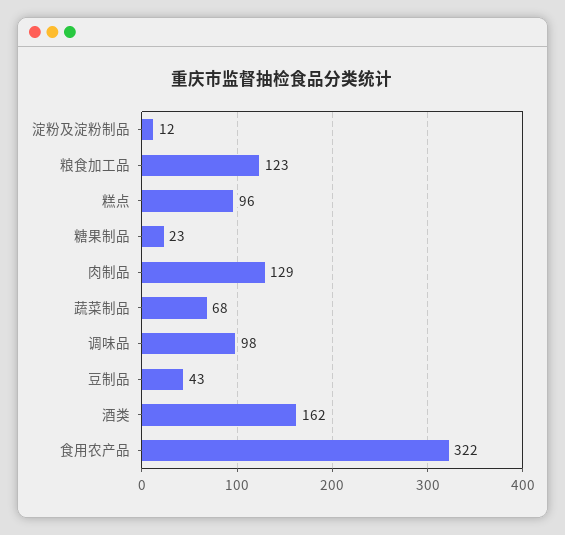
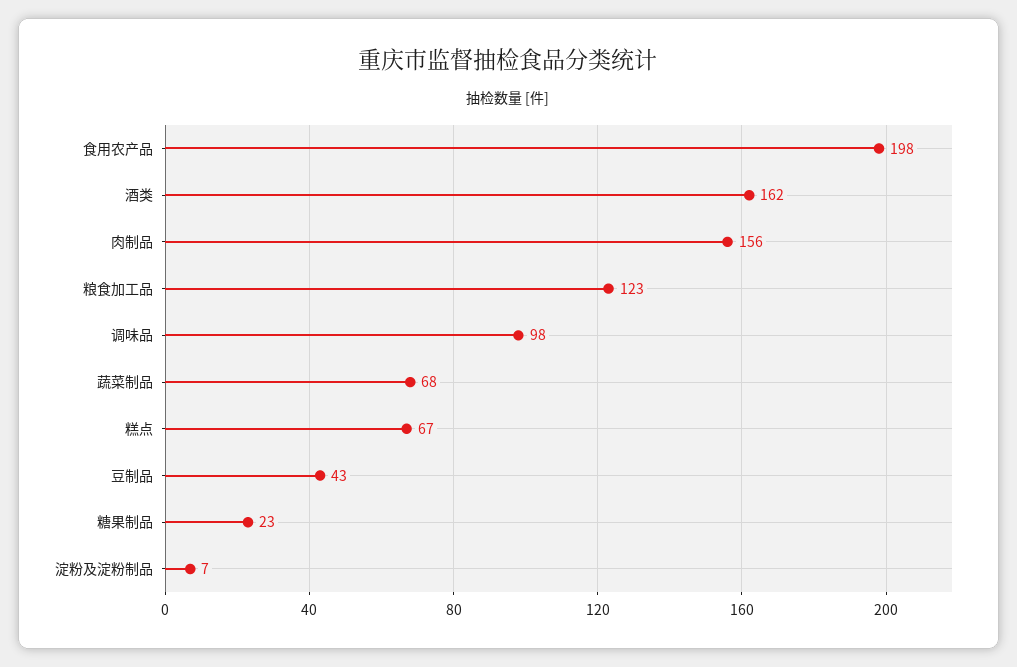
  {
-   "淀粉及淀粉制品": 12,
+   "淀粉及淀粉制品": 7,
    "粮食加工品": 123,
-   "糕点": 96,
+   "糕点": 67,
    "糖果制品": 23,
-   "肉制品": 129,
+   "肉制品": 156,
    "蔬菜制品": 68,
    "调味品": 98,
    "豆制品": 43,
    "酒类": 162,
-   "食用农产品": 322
+   "食用农产品": 198
  }

